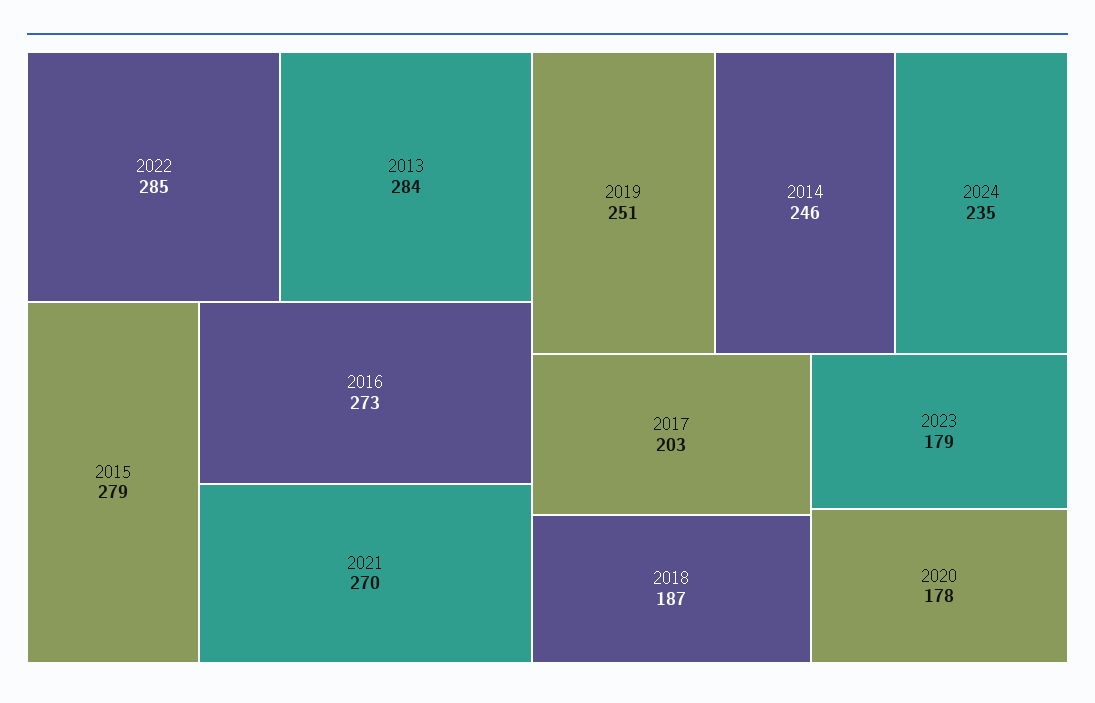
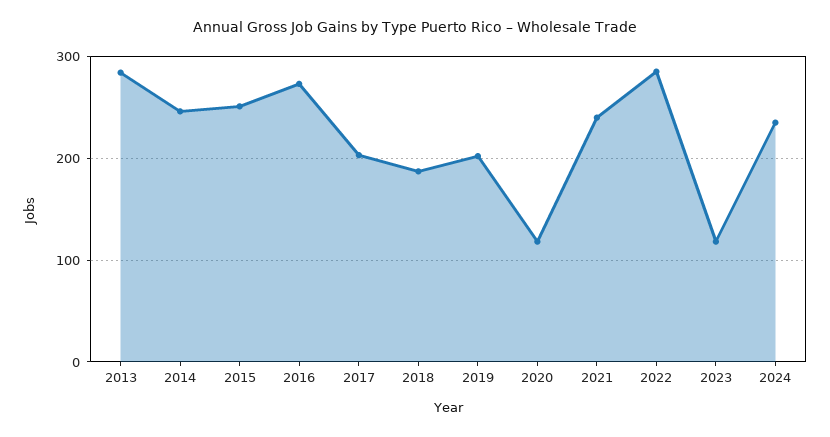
  {
    "2022": 285,
    "2013": 284,
-   "2015": 279,
+   "2015": 250,
    "2016": 273,
-   "2021": 270,
+   "2021": 240,
-   "2019": 251,
+   "2019": 200,
    "2014": 246,
    "2024": 235,
    "2017": 203,
    "2018": 187,
-   "2023": 179,
+   "2023": 120,
-   "2020": 178
+   "2020": 120
  }

